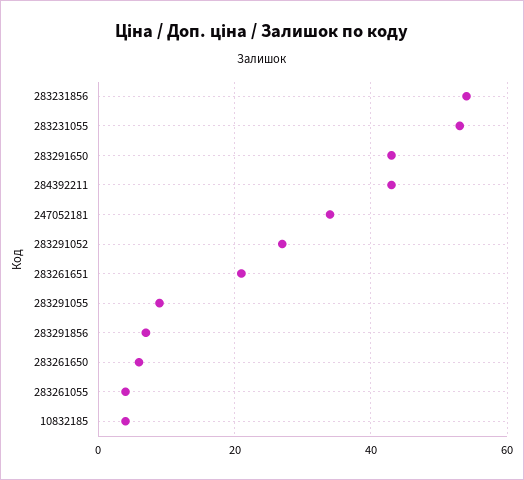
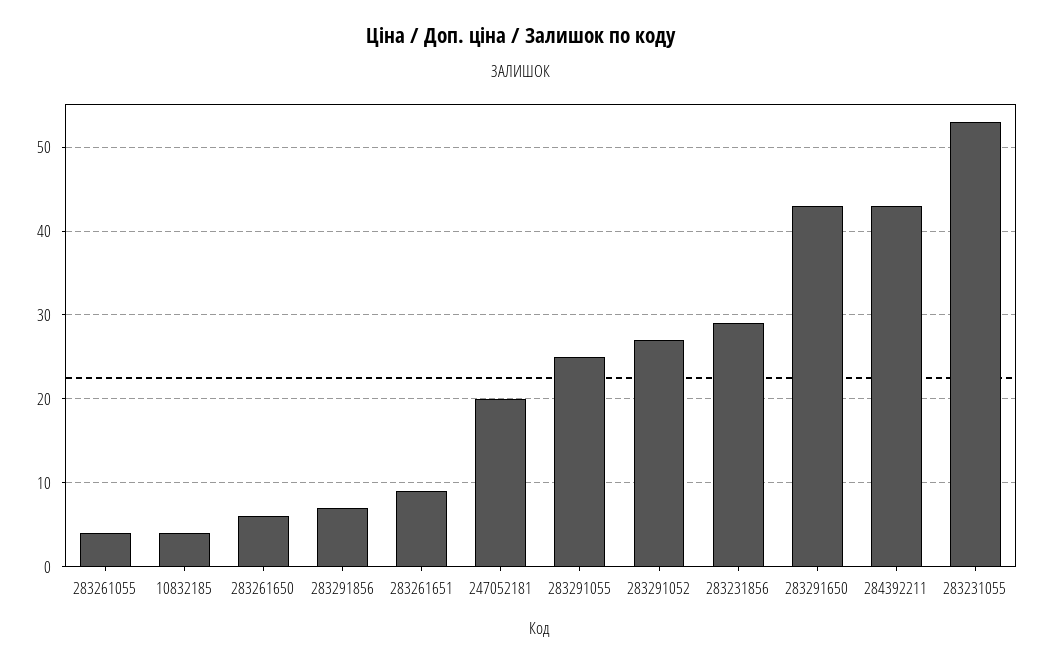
  {
-   "283231856": 55,
+   "283231856": 29,
    "283231055": 53,
    "283291650": 43,
    "284392211": 43,
-   "247052181": 35,
+   "247052181": 20,
    "283291052": 27,
-   "283261651": 20,
+   "283261651": 9,
-   "283291055": 10,
+   "283291055": 25,
    "283291856": 7,
    "283261650": 6,
    "283261055": 4,
    "10832185": 4
  }

